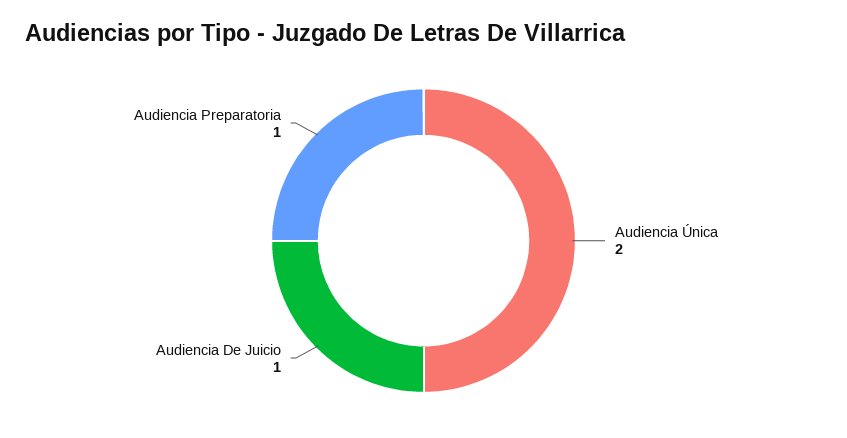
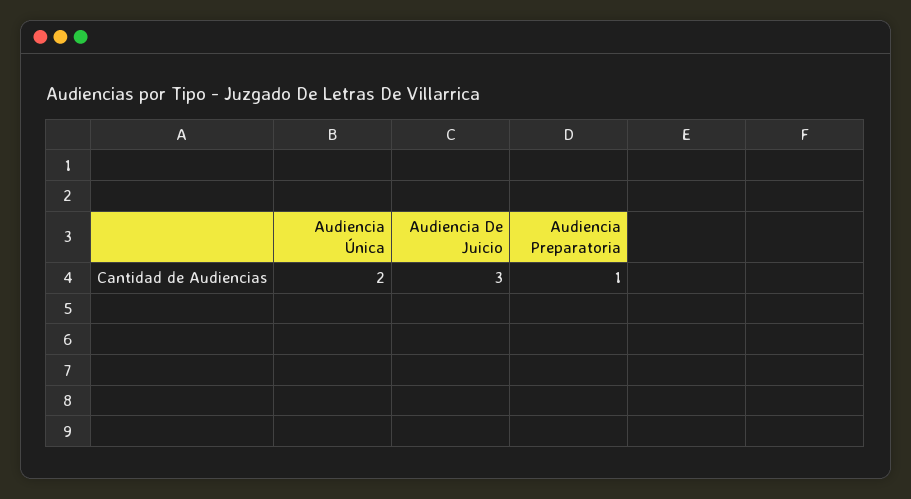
  {
    "Audiencia Única": 2,
-   "Audiencia De Juicio": 1,
+   "Audiencia De Juicio": 3,
    "Audiencia Preparatoria": 1
  }

